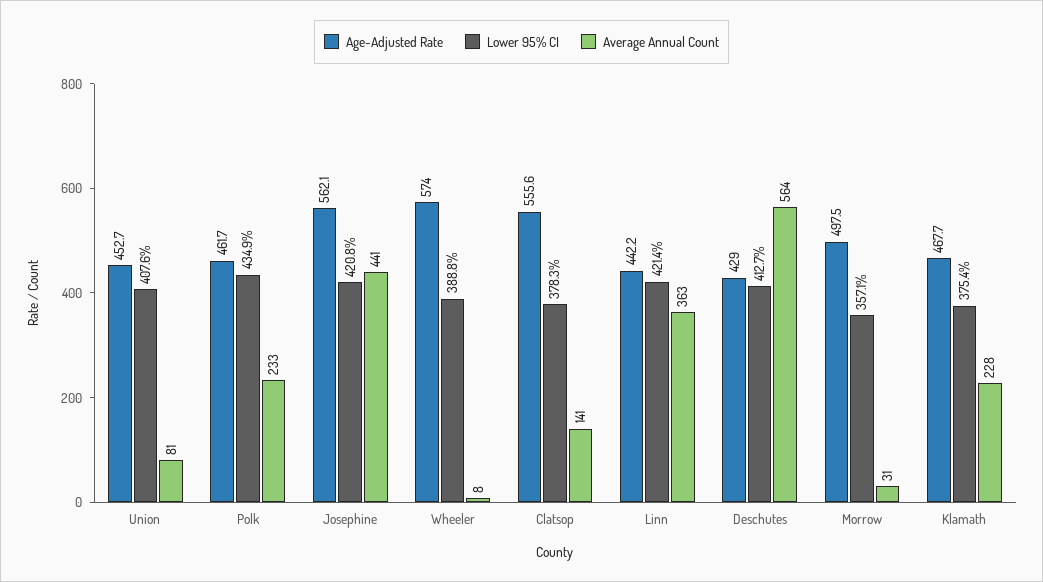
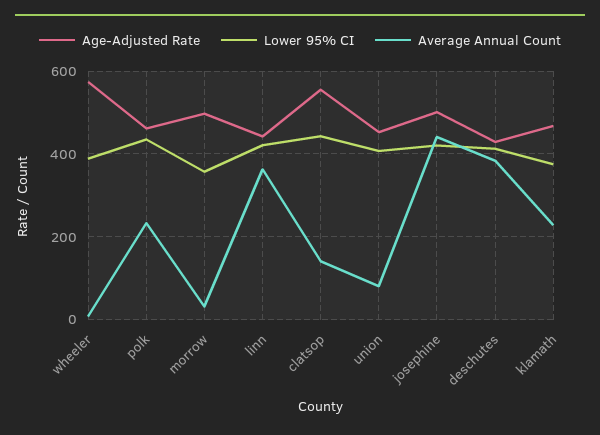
  {
    "Age-Adjusted Rate": {
      "Union": 452.7,
      "Polk": 461.7,
-     "Josephine": 562.1,
+     "Josephine": 500,
      "Wheeler": 574,
      "Clatsop": 555.6,
      "Linn": 442.2,
      "Deschutes": 429,
      "Morrow": 497.5,
      "Klamath": 467.7
    },
    "Lower 95% CI": {
      "Union": 407.6,
      "Polk": 434.9,
      "Josephine": 420.8,
      "Wheeler": 388.8,
-     "Clatsop": 378.3,
+     "Clatsop": 440,
      "Linn": 421.4,
      "Deschutes": 412.7,
      "Morrow": 357.1,
      "Klamath": 375.4
    },
    "Average Annual Count": {
      "Union": 81,
      "Polk": 233,
      "Josephine": 441,
      "Wheeler": 8,
      "Clatsop": 141,
      "Linn": 363,
-     "Deschutes": 564,
+     "Deschutes": 380,
      "Morrow": 31,
      "Klamath": 228
    }
  }

